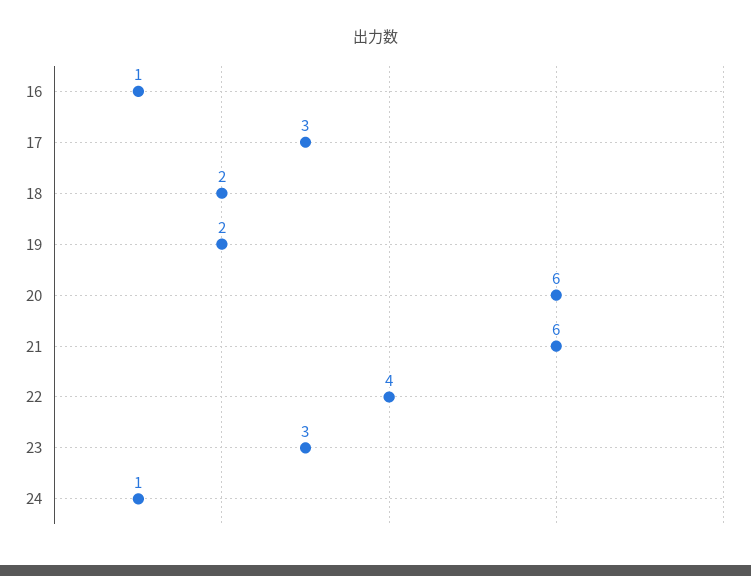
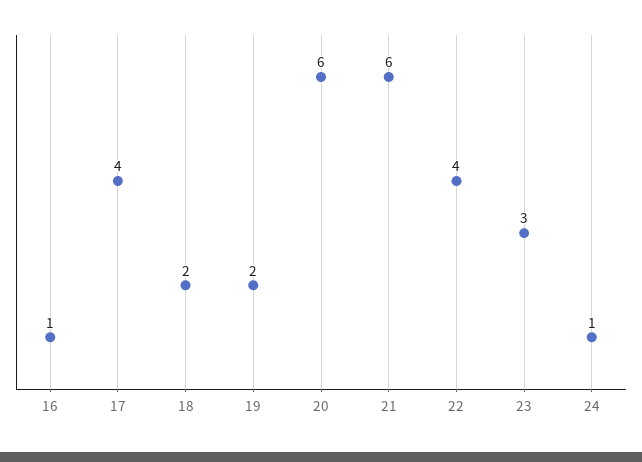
  {
    "16": 1,
-   "17": 3,
+   "17": 4,
    "18": 2,
    "19": 2,
    "20": 6,
    "21": 6,
    "22": 4,
    "23": 3,
    "24": 1
  }

